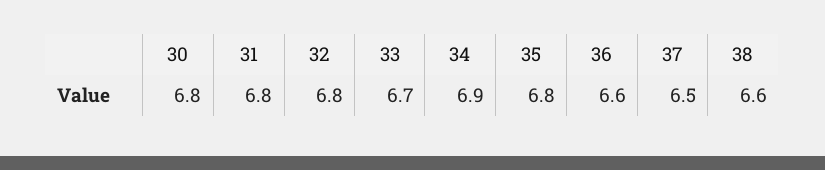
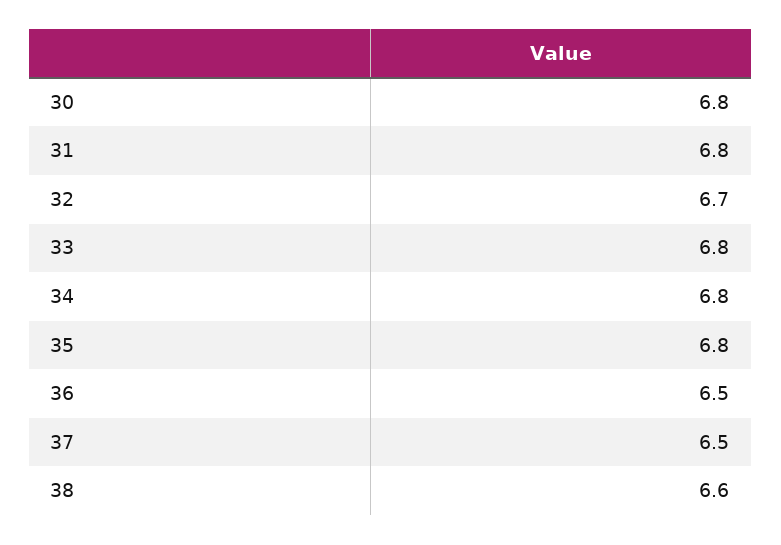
  {
    "30": 6.8,
    "31": 6.8,
-   "32": 6.8,
+   "32": 6.7,
-   "33": 6.7,
+   "33": 6.8,
-   "34": 6.9,
+   "34": 6.8,
    "35": 6.8,
-   "36": 6.6,
+   "36": 6.5,
    "37": 6.5,
    "38": 6.6
  }

